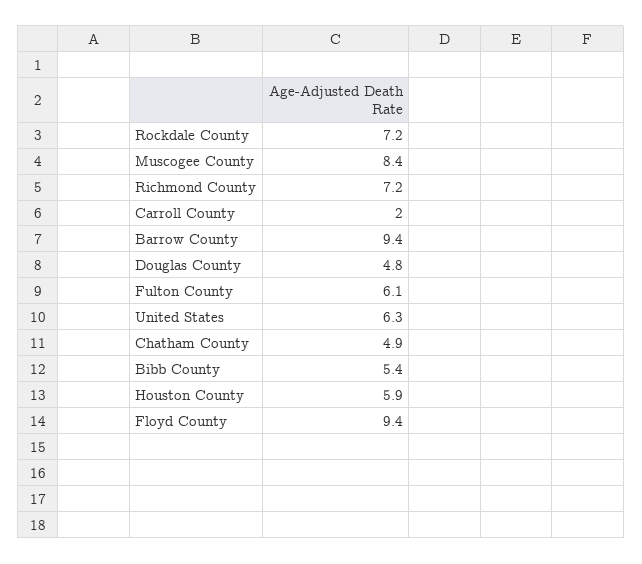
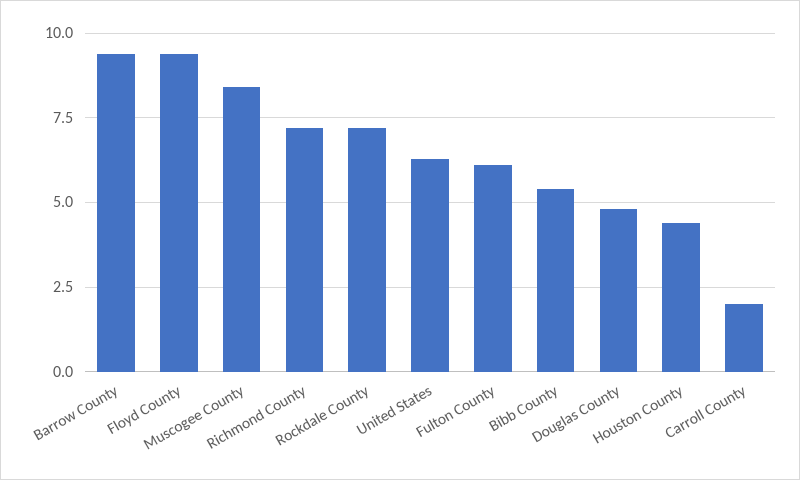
  {
    "Rockdale County": 7.2,
    "Muscogee County": 8.4,
    "Richmond County": 7.2,
    "Carroll County": 2,
    "Barrow County": 9.4,
    "Douglas County": 4.8,
    "Fulton County": 6.1,
    "United States": 6.3,
-   "Chatham County": 4.9,
    "Bibb County": 5.4,
-   "Houston County": 5.9,
+   "Houston County": 4.5,
    "Floyd County": 9.4
  }

